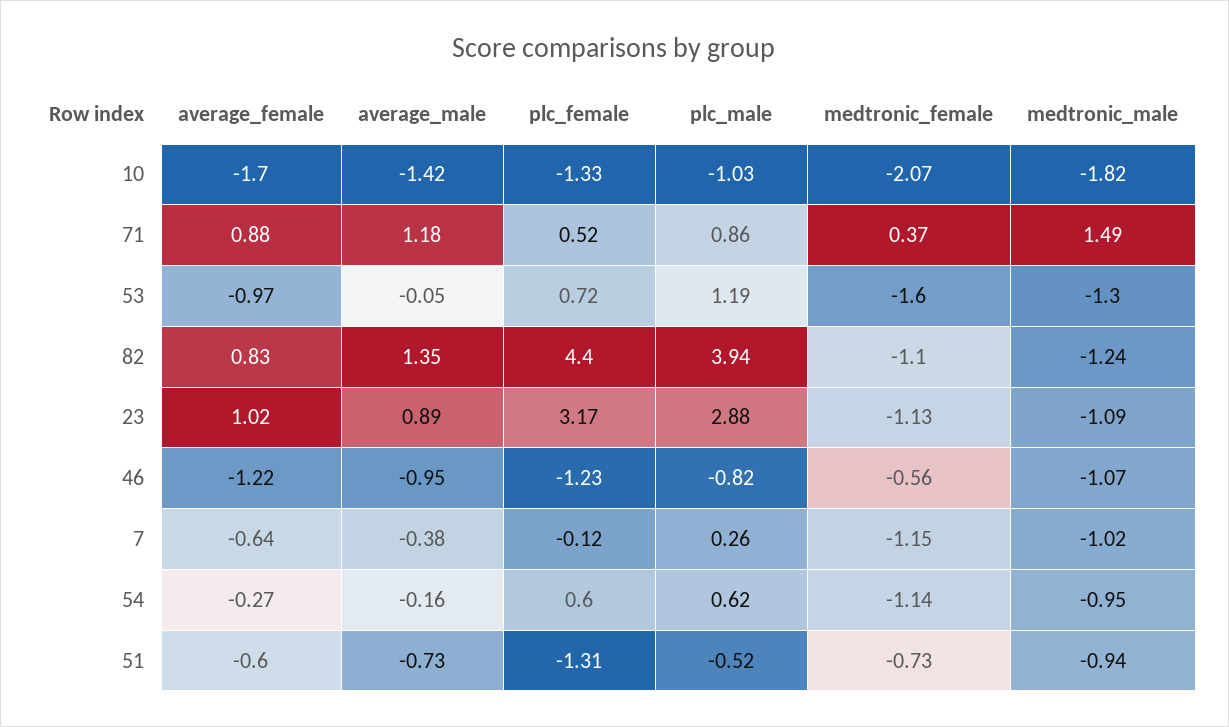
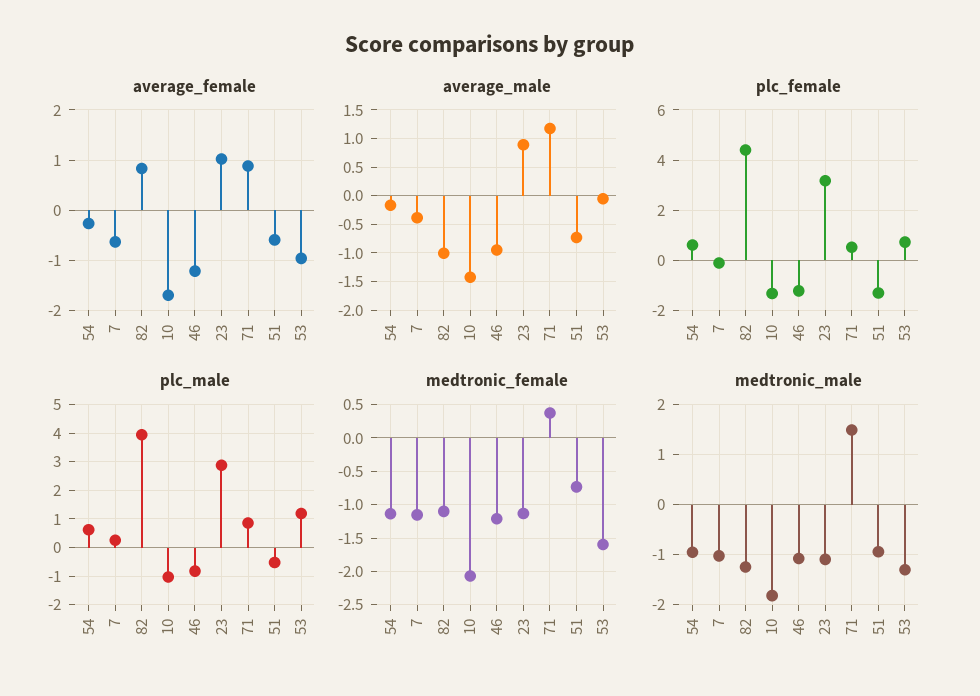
  {
    "average_female": {
      "10": -1.7,
      "71": 0.88,
      "53": -0.97,
      "82": 0.83,
      "23": 1.02,
      "46": -1.22,
      "7": -0.64,
      "54": -0.27,
      "51": -0.6
    },
    "average_male": {
      "10": -1.42,
      "71": 1.18,
      "53": -0.05,
-     "82": 1.35,
+     "82": -1,
      "23": 0.89,
      "46": -0.95,
      "7": -0.38,
      "54": -0.16,
      "51": -0.73
    },
    "plc_female": {
      "10": -1.33,
      "71": 0.52,
      "53": 0.72,
      "82": 4.4,
      "23": 3.17,
      "46": -1.23,
      "7": -0.12,
      "54": 0.6,
      "51": -1.31
    },
    "plc_male": {
      "10": -1.03,
      "71": 0.86,
      "53": 1.19,
      "82": 3.94,
      "23": 2.88,
      "46": -0.82,
      "7": 0.26,
      "54": 0.62,
      "51": -0.52
    },
    "medtronic_female": {
      "10": -2.07,
      "71": 0.37,
      "53": -1.6,
      "82": -1.1,
      "23": -1.13,
-     "46": -0.56,
+     "46": -1.2,
      "7": -1.15,
      "54": -1.14,
      "51": -0.73
    },
    "medtronic_male": {
      "10": -1.82,
      "71": 1.49,
      "53": -1.3,
      "82": -1.24,
      "23": -1.09,
      "46": -1.07,
      "7": -1.02,
      "54": -0.95,
      "51": -0.94
    }
  }

